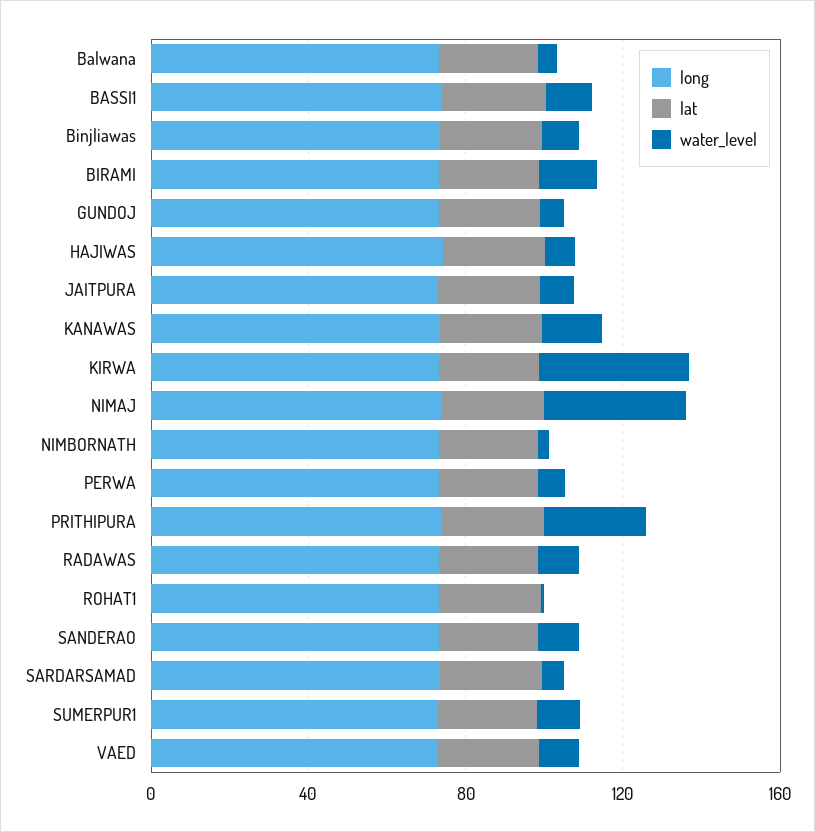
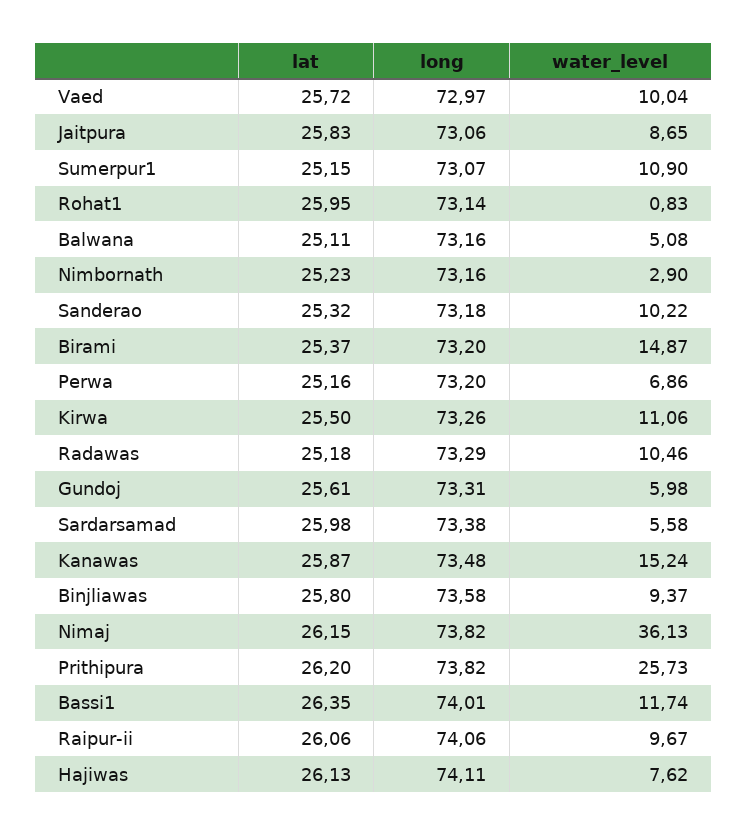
  {
    "long": {
      "Balwana": 73.16,
      "BASSI1": 74.01,
      "Binjliawas": 73.58,
      "BIRAMI": 73.2,
      "GUNDOJ": 73.31,
      "HAJIWAS": 74.11,
      "JAITPURA": 73.06,
      "KANAWAS": 73.48,
      "KIRWA": 73.26,
      "NIMAJ": 73.82,
      "NIMBORNATH": 73.16,
      "PERWA": 73.2,
      "PRITHIPURA": 73.82,
      "RADAWAS": 73.29,
      "ROHAT1": 73.14,
      "SANDERAO": 73.18,
      "SARDARSAMAD": 73.38,
      "SUMERPUR1": 73.07,
-     "VAED": 72.97
+     "VAED": 72.97,
+     "Raipur-ii": 74.06
    },
    "lat": {
      "Balwana": 25.11,
      "BASSI1": 26.35,
      "Binjliawas": 25.8,
      "BIRAMI": 25.37,
      "GUNDOJ": 25.61,
      "HAJIWAS": 26.13,
      "JAITPURA": 25.83,
      "KANAWAS": 25.87,
      "KIRWA": 25.5,
      "NIMAJ": 26.15,
      "NIMBORNATH": 25.23,
      "PERWA": 25.16,
      "PRITHIPURA": 26.2,
      "RADAWAS": 25.18,
      "ROHAT1": 25.95,
      "SANDERAO": 25.32,
      "SARDARSAMAD": 25.98,
      "SUMERPUR1": 25.15,
-     "VAED": 25.72
+     "VAED": 25.72,
+     "Raipur-ii": 26.06
    },
    "water_level": {
      "Balwana": 5.08,
      "BASSI1": 11.74,
      "Binjliawas": 9.37,
      "BIRAMI": 14.87,
      "GUNDOJ": 5.98,
      "HAJIWAS": 7.62,
      "JAITPURA": 8.65,
      "KANAWAS": 15.24,
-     "KIRWA": 40,
+     "KIRWA": 11.06,
      "NIMAJ": 36.13,
      "NIMBORNATH": 2.9,
      "PERWA": 6.86,
      "PRITHIPURA": 25.73,
      "RADAWAS": 10.46,
      "ROHAT1": 0.83,
      "SANDERAO": 10.22,
      "SARDARSAMAD": 5.58,
      "SUMERPUR1": 10.9,
-     "VAED": 10.04
+     "VAED": 10.04,
+     "Raipur-ii": 9.67
    }
  }

